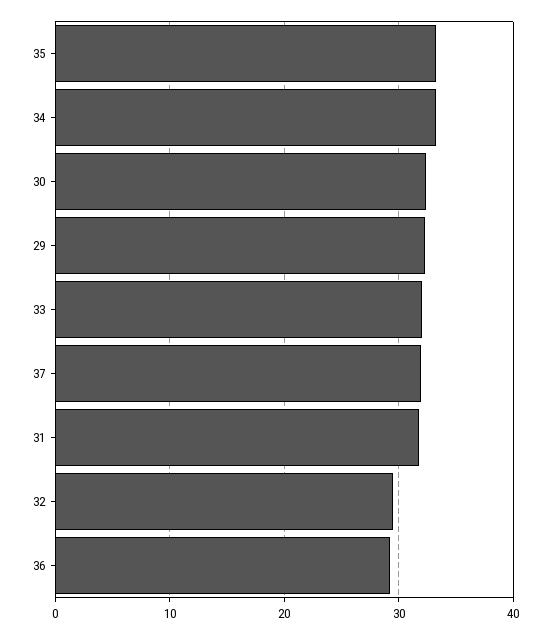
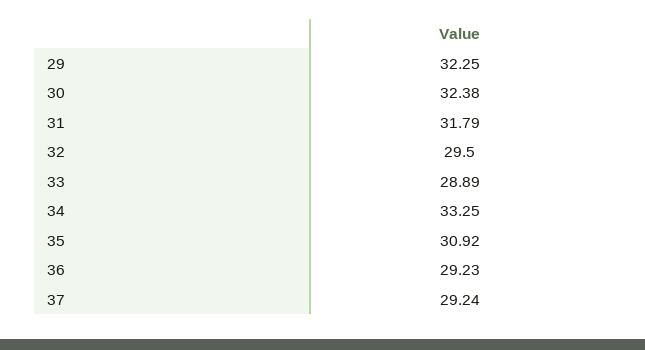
  {
-   "35": 33,
+   "35": 30.92,
    "34": 33.25,
    "30": 32.38,
    "29": 32.25,
-   "33": 32,
+   "33": 28.89,
-   "37": 32,
+   "37": 29.24,
    "31": 31.79,
    "32": 29.5,
    "36": 29.23
  }

